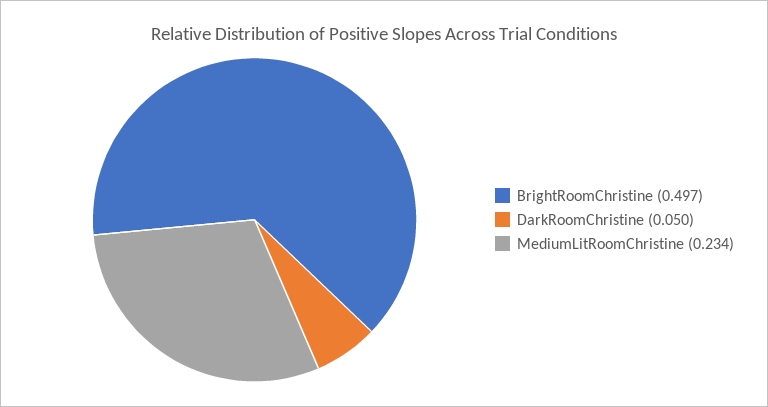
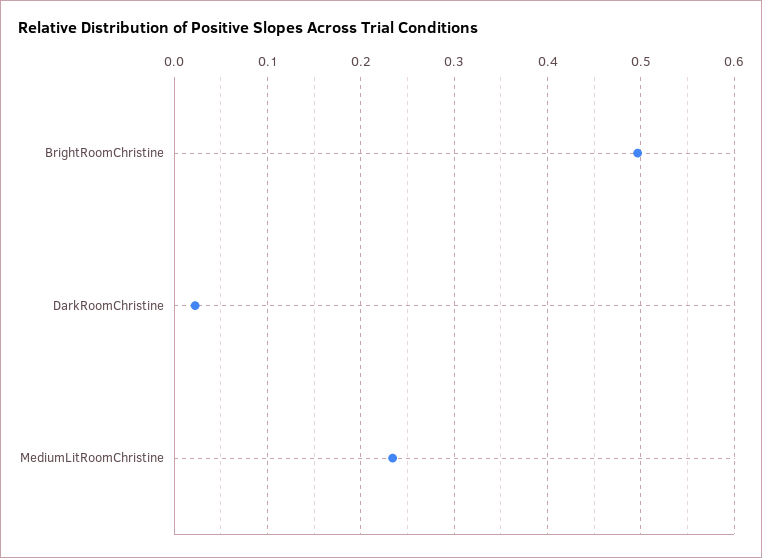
  {
    "BrightRoomChristine": 0.497,
-   "DarkRoomChristine": 0.05,
+   "DarkRoomChristine": 0.02,
    "MediumLitRoomChristine": 0.234
  }

